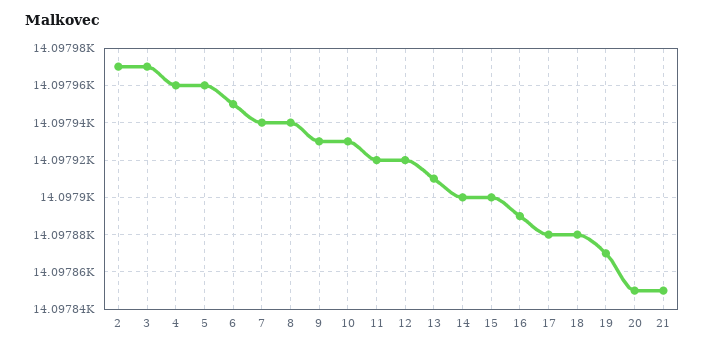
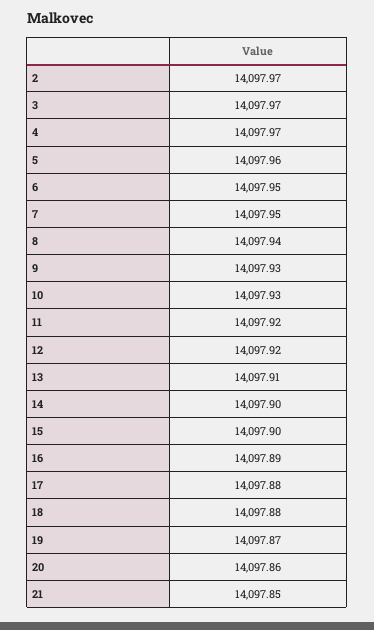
  {
    "2": 14097.97,
    "3": 14097.97,
-   "4": 14097.96,
+   "4": 14097.97,
    "5": 14097.96,
    "6": 14097.95,
-   "7": 14097.94,
+   "7": 14097.95,
    "8": 14097.94,
    "9": 14097.93,
    "10": 14097.93,
    "11": 14097.92,
    "12": 14097.92,
    "13": 14097.91,
    "14": 14097.9,
    "15": 14097.9,
    "16": 14097.89,
    "17": 14097.88,
    "18": 14097.88,
    "19": 14097.87,
-   "20": 14097.85,
+   "20": 14097.86,
    "21": 14097.85
  }

